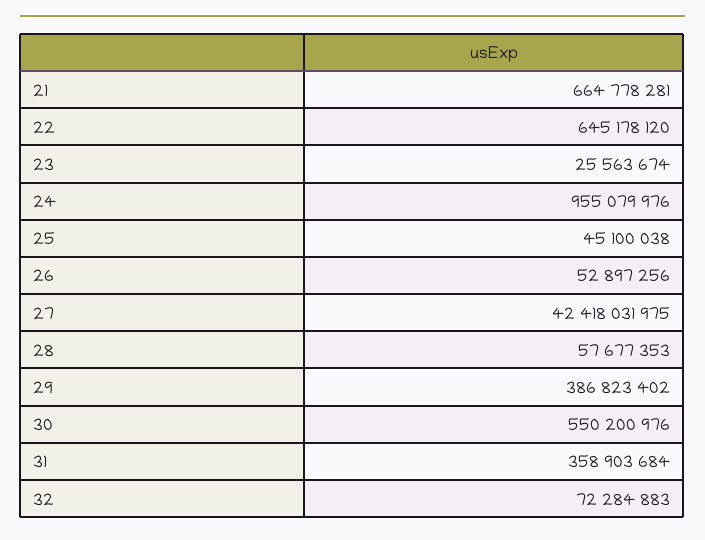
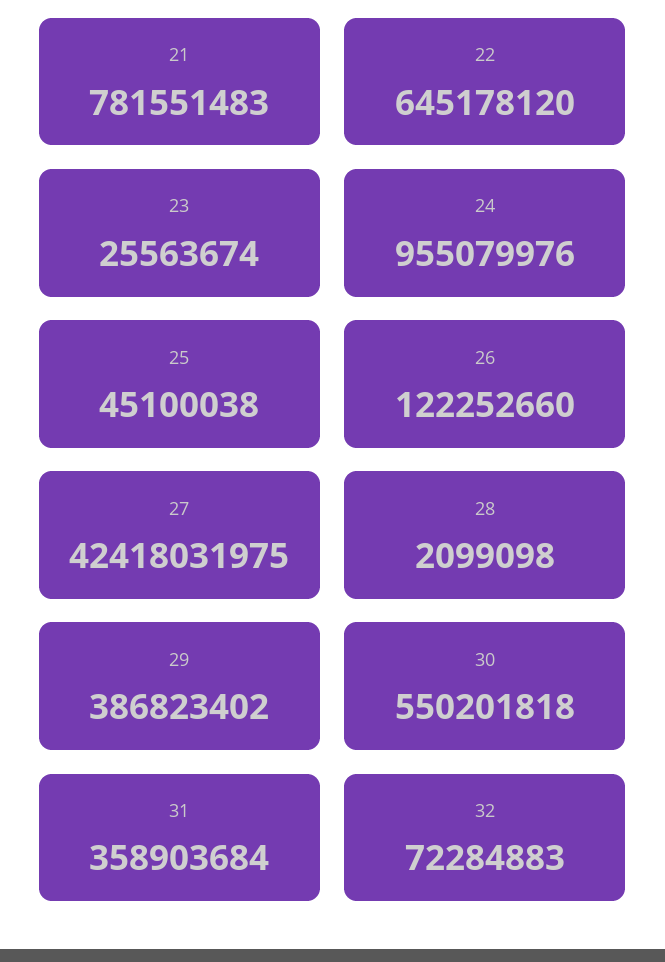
  {
-   "21": 664778281,
+   "21": 781551483,
    "22": 645178120,
    "23": 25563674,
    "24": 955079976,
    "25": 45100038,
-   "26": 52897256,
+   "26": 122252660,
    "27": 42418031975,
-   "28": 57677353,
+   "28": 2099098,
    "29": 386823402,
-   "30": 550200976,
+   "30": 550201818,
    "31": 358903684,
    "32": 72284883
  }

